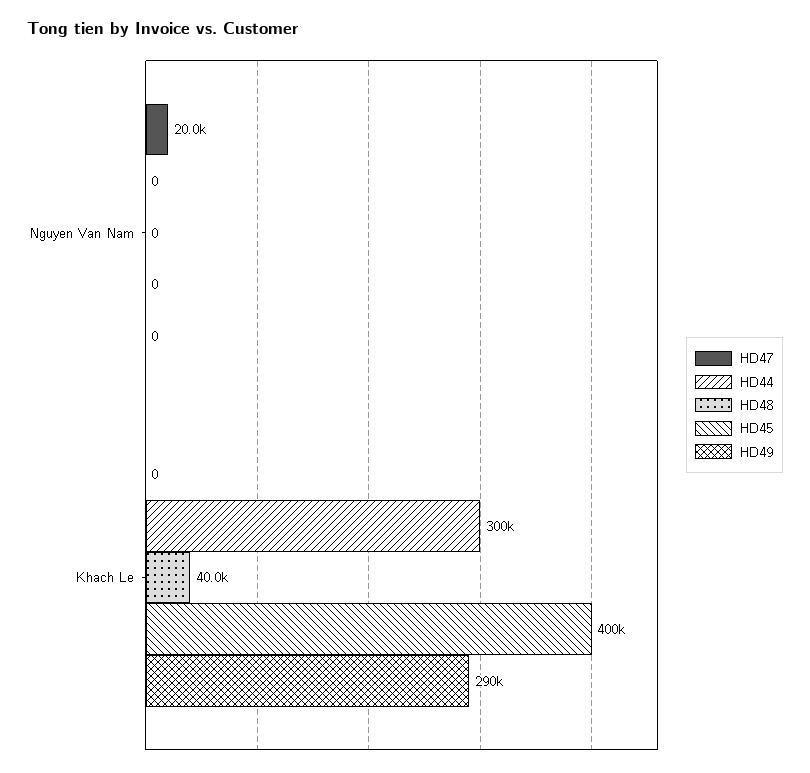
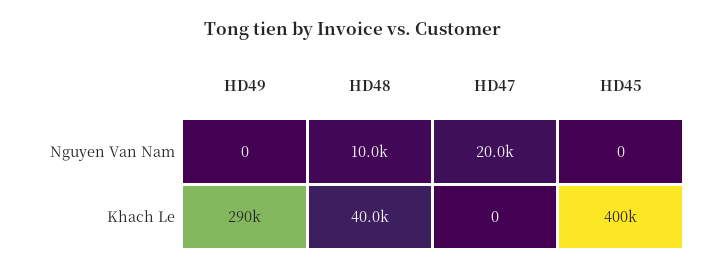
  {
    "HD47": {
      "Nguyen Van Nam": 20000,
      "Khach Le": 0
    },
-   "HD44": {
-     "Nguyen Van Nam": 0,
-     "Khach Le": 300000
-   },
    "HD48": {
-     "Nguyen Van Nam": 0,
+     "Nguyen Van Nam": 10000,
      "Khach Le": 40000
    },
    "HD45": {
      "Nguyen Van Nam": 0,
      "Khach Le": 400000
    },
    "HD49": {
      "Nguyen Van Nam": 0,
      "Khach Le": 290000
    }
  }

